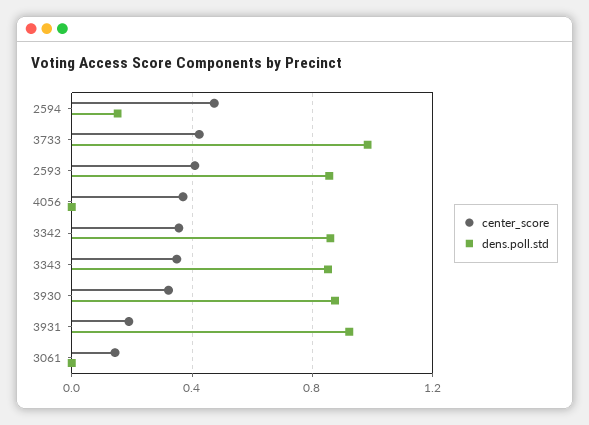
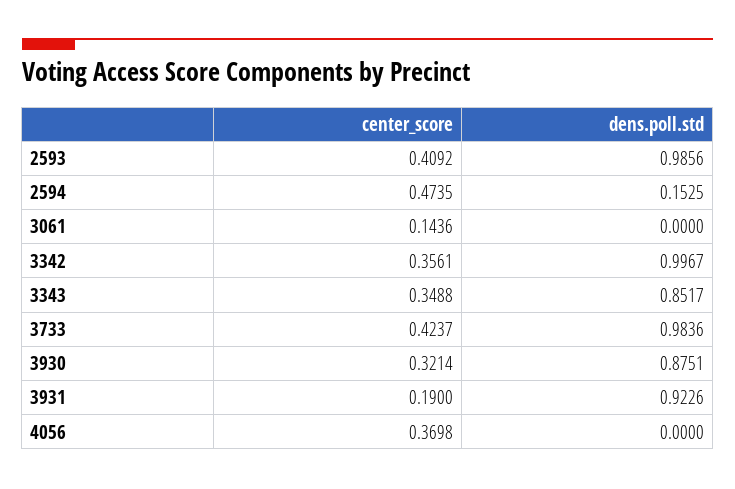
  {
    "center_score": {
      "2594": 0.4735,
      "3733": 0.4237,
      "2593": 0.4092,
      "4056": 0.3698,
      "3342": 0.3561,
      "3343": 0.3488,
      "3930": 0.3214,
      "3931": 0.19,
      "3061": 0.1436
    },
    "dens.poll.std": {
      "2594": 0.1525,
      "3733": 0.9836,
-     "2593": 0.85,
+     "2593": 0.9856,
      "4056": 0,
-     "3342": 0.85,
+     "3342": 0.9967,
      "3343": 0.8517,
      "3930": 0.8751,
      "3931": 0.9226,
      "3061": 0
    }
  }

